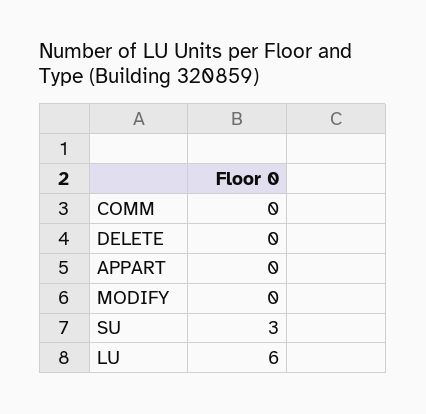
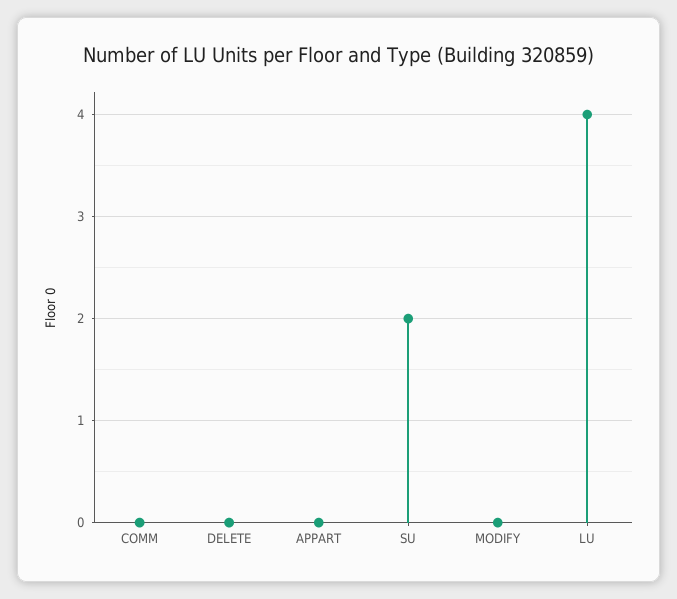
  {
    "COMM": 0,
    "DELETE": 0,
    "APPART": 0,
    "MODIFY": 0,
-   "SU": 3,
+   "SU": 2,
-   "LU": 6
+   "LU": 4
  }

